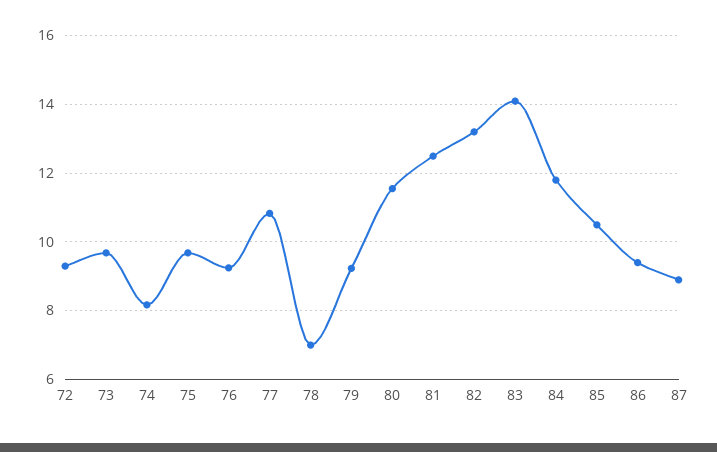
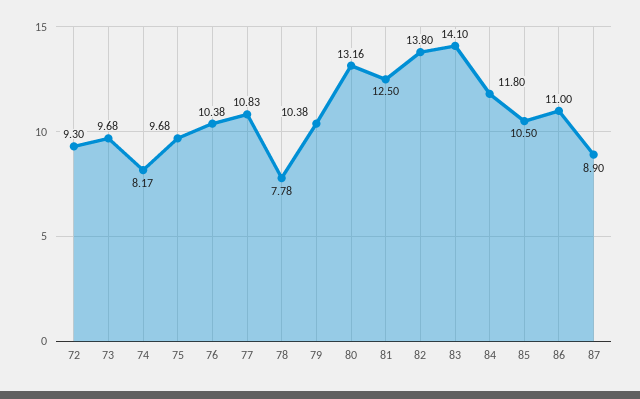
  {
    "72": 9.3,
    "73": 9.68,
    "74": 8.17,
    "75": 9.68,
-   "76": 9.2,
+   "76": 10.38,
    "77": 10.83,
-   "78": 7,
+   "78": 7.78,
-   "79": 9.2,
+   "79": 10.38,
-   "80": 11.6,
+   "80": 13.16,
    "81": 12.5,
-   "82": 13.2,
+   "82": 13.8,
    "83": 14.1,
    "84": 11.8,
    "85": 10.5,
-   "86": 9.4,
+   "86": 11,
    "87": 8.9
  }

